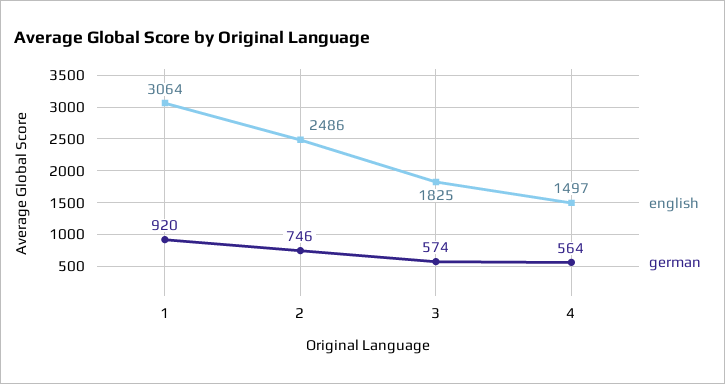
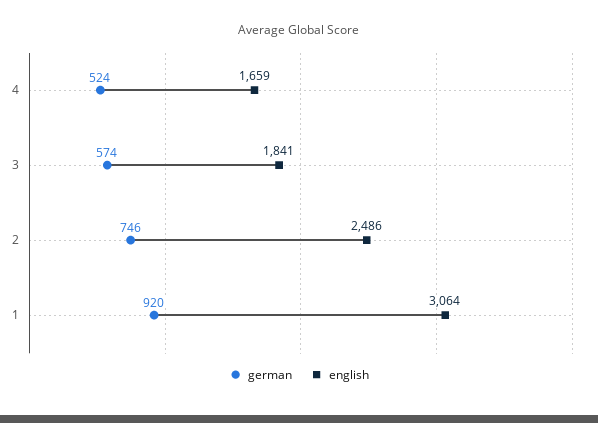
  {
    "english": {
      "1": 3064,
      "2": 2486,
-     "3": 1825,
+     "3": 1841,
-     "4": 1497
+     "4": 1659
    },
    "german": {
      "1": 920,
      "2": 746,
      "3": 574,
-     "4": 564
+     "4": 524
    }
  }

